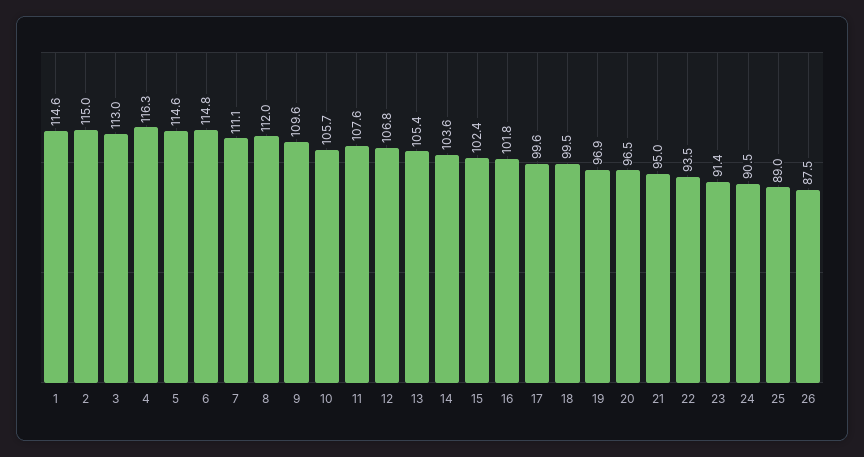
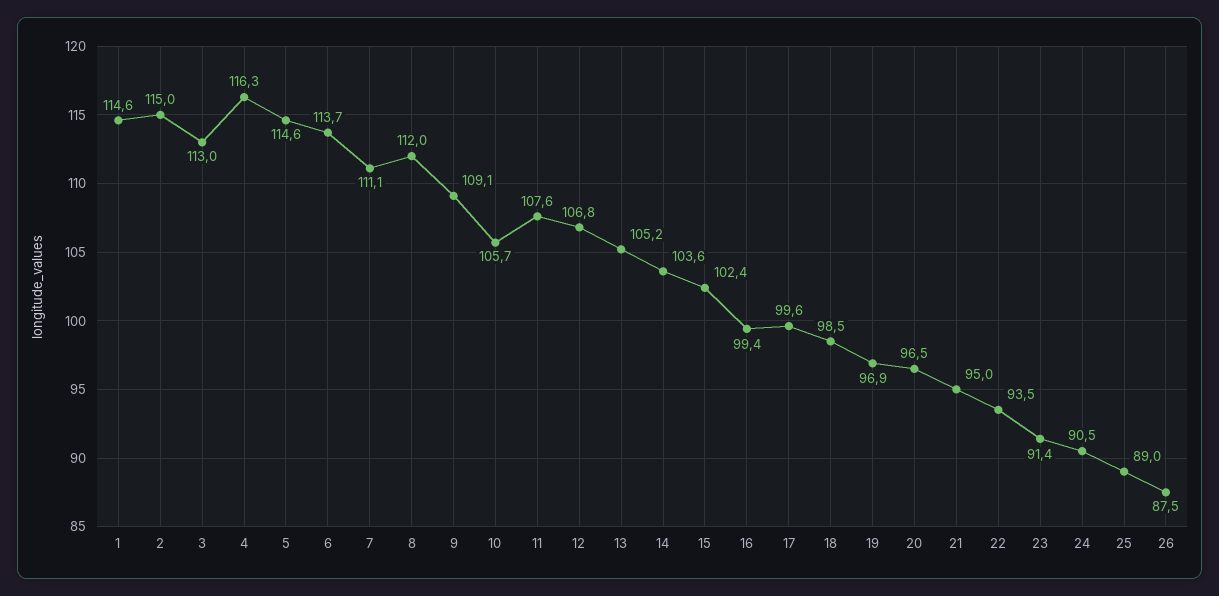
  {
    "1": 114.6,
    "2": 115,
    "3": 113,
    "4": 116.3,
    "5": 114.6,
-   "6": 114.8,
+   "6": 113.7,
    "7": 111.1,
    "8": 112,
-   "9": 109.6,
+   "9": 109.1,
    "10": 105.7,
    "11": 107.6,
    "12": 106.8,
-   "13": 105.4,
+   "13": 105.2,
    "14": 103.6,
    "15": 102.4,
-   "16": 101.8,
+   "16": 99.4,
    "17": 99.6,
-   "18": 99.5,
+   "18": 98.5,
    "19": 96.9,
    "20": 96.5,
    "21": 95,
    "22": 93.5,
    "23": 91.4,
    "24": 90.5,
    "25": 89,
    "26": 87.5
  }

